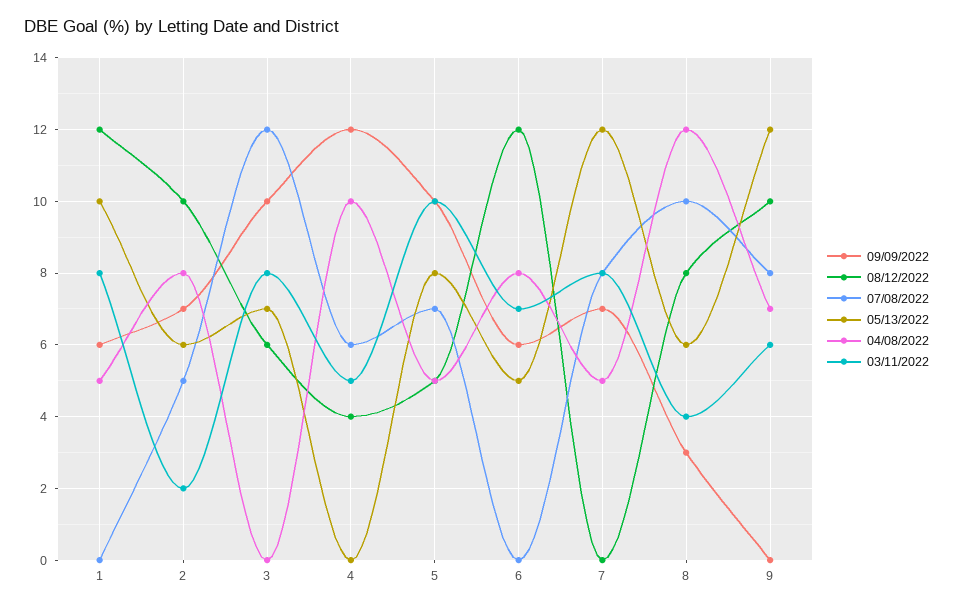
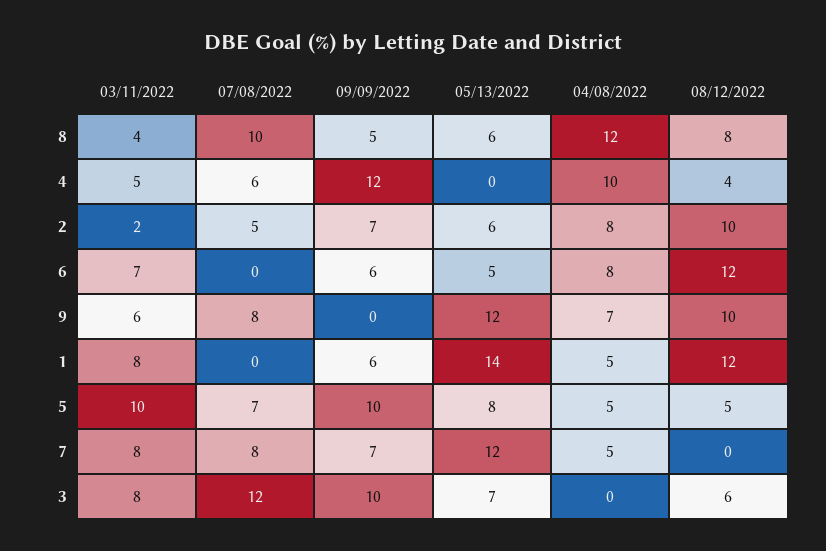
  {
    "09/09/2022": {
      "1": 6,
      "2": 7,
      "3": 10,
      "4": 12,
      "5": 10,
      "6": 6,
      "7": 7,
-     "8": 3,
+     "8": 5,
      "9": 0
    },
    "08/12/2022": {
      "1": 12,
      "2": 10,
      "3": 6,
      "4": 4,
      "5": 5,
      "6": 12,
      "7": 0,
      "8": 8,
      "9": 10
    },
    "07/08/2022": {
      "1": 0,
      "2": 5,
      "3": 12,
      "4": 6,
      "5": 7,
      "6": 0,
      "7": 8,
      "8": 10,
      "9": 8
    },
    "05/13/2022": {
-     "1": 10,
+     "1": 14,
      "2": 6,
      "3": 7,
      "4": 0,
      "5": 8,
      "6": 5,
      "7": 12,
      "8": 6,
      "9": 12
    },
    "04/08/2022": {
      "1": 5,
      "2": 8,
      "3": 0,
      "4": 10,
      "5": 5,
      "6": 8,
      "7": 5,
      "8": 12,
      "9": 7
    },
    "03/11/2022": {
      "1": 8,
      "2": 2,
      "3": 8,
      "4": 5,
      "5": 10,
      "6": 7,
      "7": 8,
      "8": 4,
      "9": 6
    }
  }

